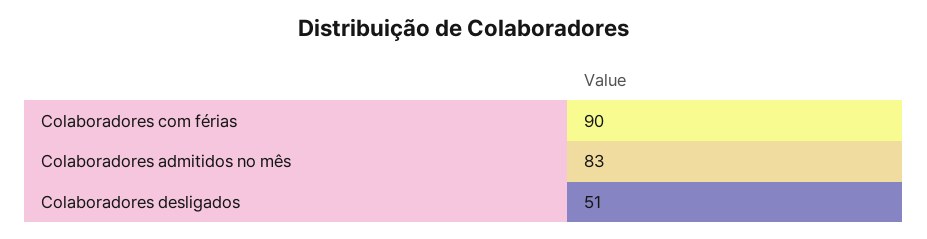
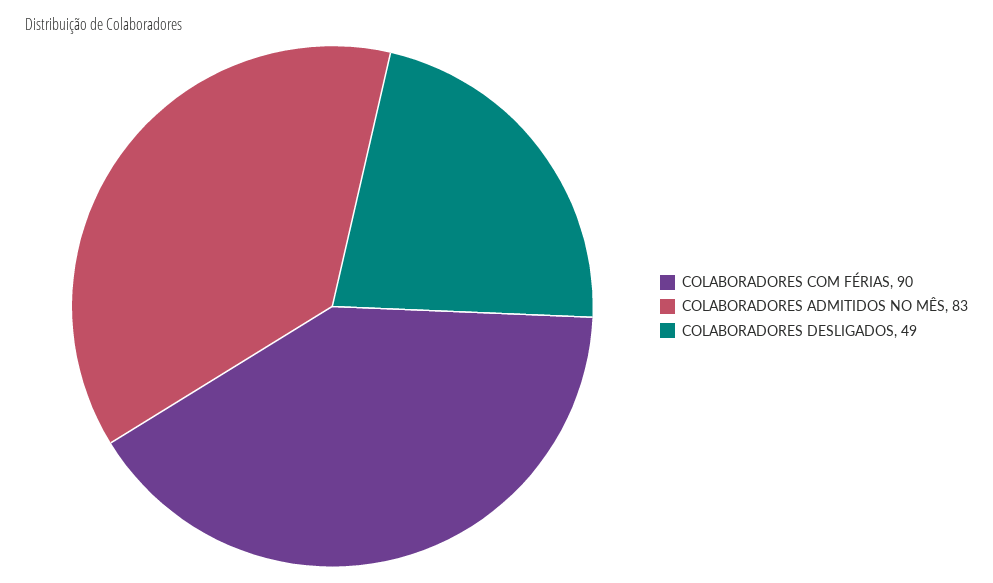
  {
    "Colaboradores com férias": 90,
    "Colaboradores admitidos no mês": 83,
-   "Colaboradores desligados": 51
+   "Colaboradores desligados": 49
  }

